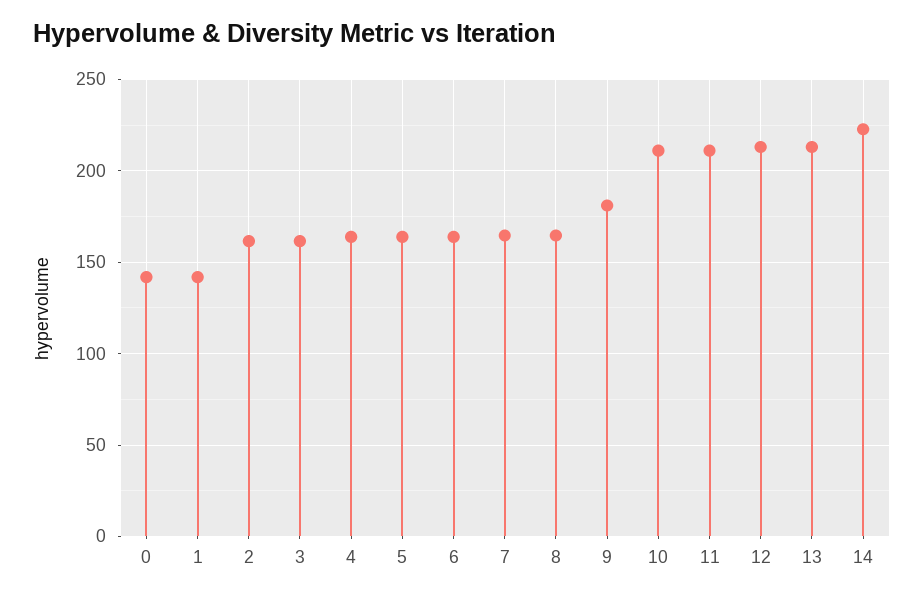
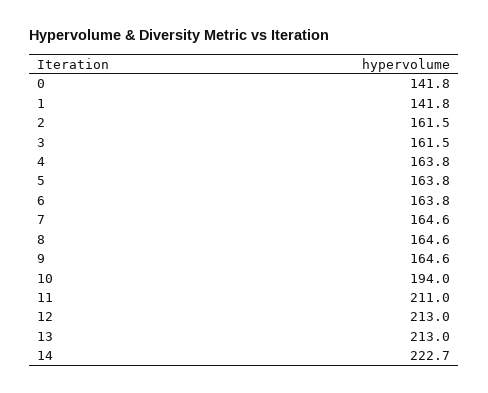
  {
    "0": 141.8,
    "1": 141.8,
    "2": 161.5,
    "3": 161.5,
    "4": 163.8,
    "5": 163.8,
    "6": 163.8,
    "7": 164.6,
    "8": 164.6,
-   "9": 180,
+   "9": 164.6,
-   "10": 210,
+   "10": 194,
    "11": 211,
    "12": 213,
    "13": 213,
    "14": 222.7
  }

